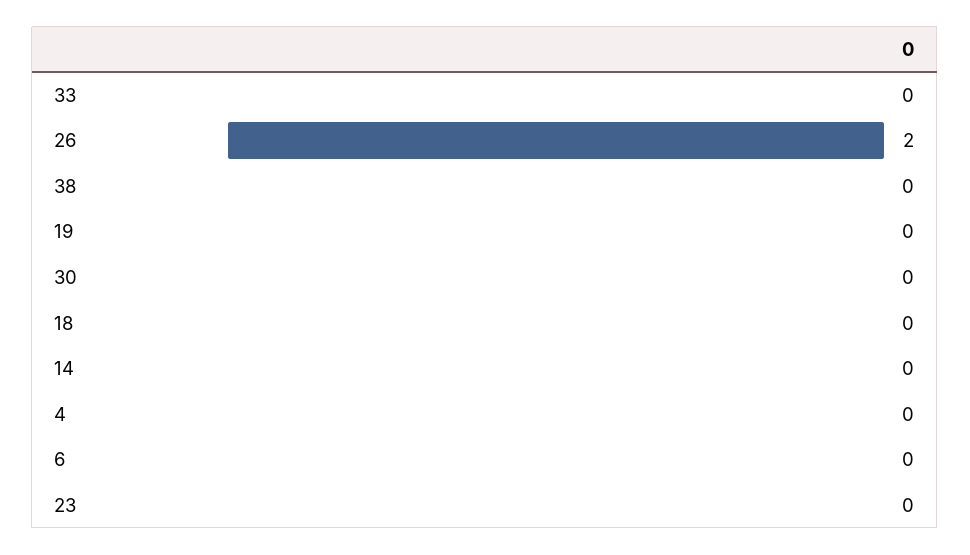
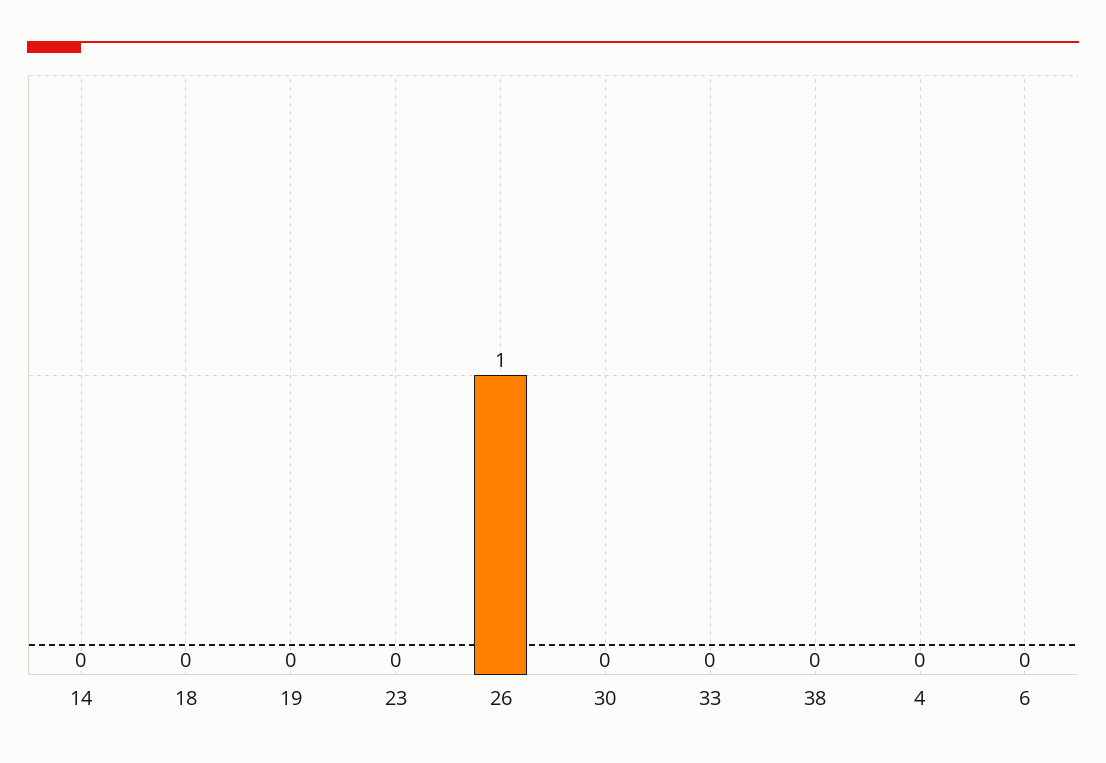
  {
    "33": 0,
-   "26": 2,
+   "26": 1,
    "38": 0,
    "19": 0,
    "30": 0,
    "18": 0,
    "14": 0,
    "4": 0,
    "6": 0,
    "23": 0
  }

